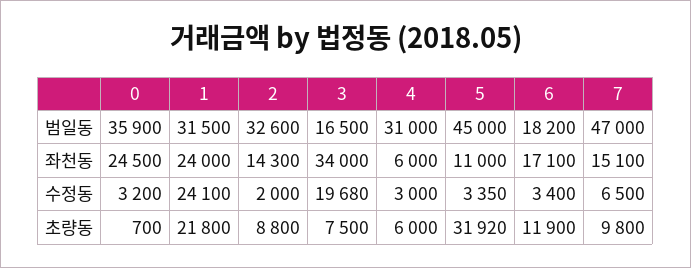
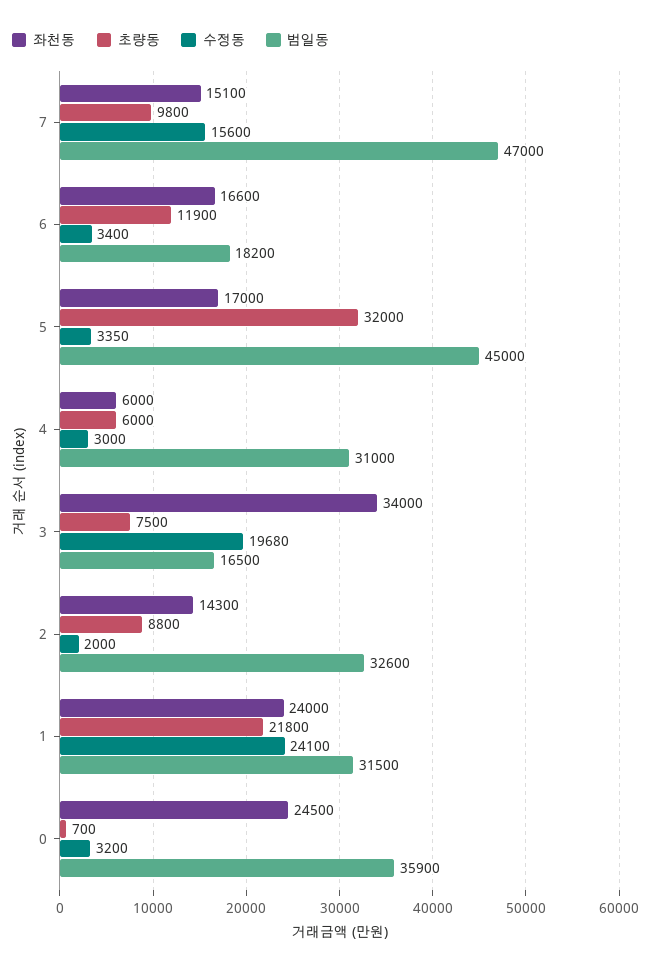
  {
    "범일동": {
      "0": 35900,
      "1": 31500,
      "2": 32600,
      "3": 16500,
      "4": 31000,
      "5": 45000,
      "6": 18200,
      "7": 47000
    },
    "좌천동": {
      "0": 24500,
      "1": 24000,
      "2": 14300,
      "3": 34000,
      "4": 6000,
-     "5": 11000,
+     "5": 17000,
-     "6": 17100,
+     "6": 16600,
      "7": 15100
    },
    "수정동": {
      "0": 3200,
      "1": 24100,
      "2": 2000,
      "3": 19680,
      "4": 3000,
      "5": 3350,
      "6": 3400,
-     "7": 6500
+     "7": 15600
    },
    "초량동": {
      "0": 700,
      "1": 21800,
      "2": 8800,
      "3": 7500,
      "4": 6000,
-     "5": 31920,
+     "5": 32000,
      "6": 11900,
      "7": 9800
    }
  }

